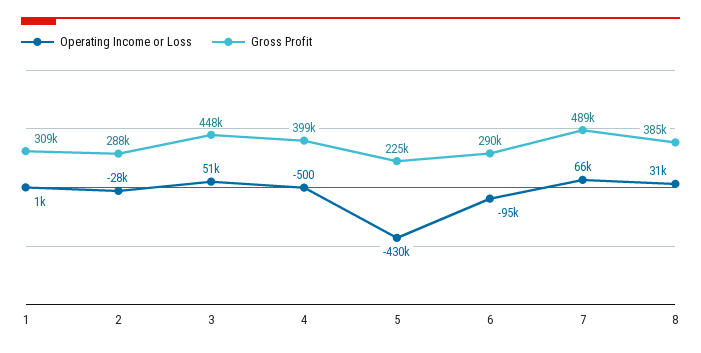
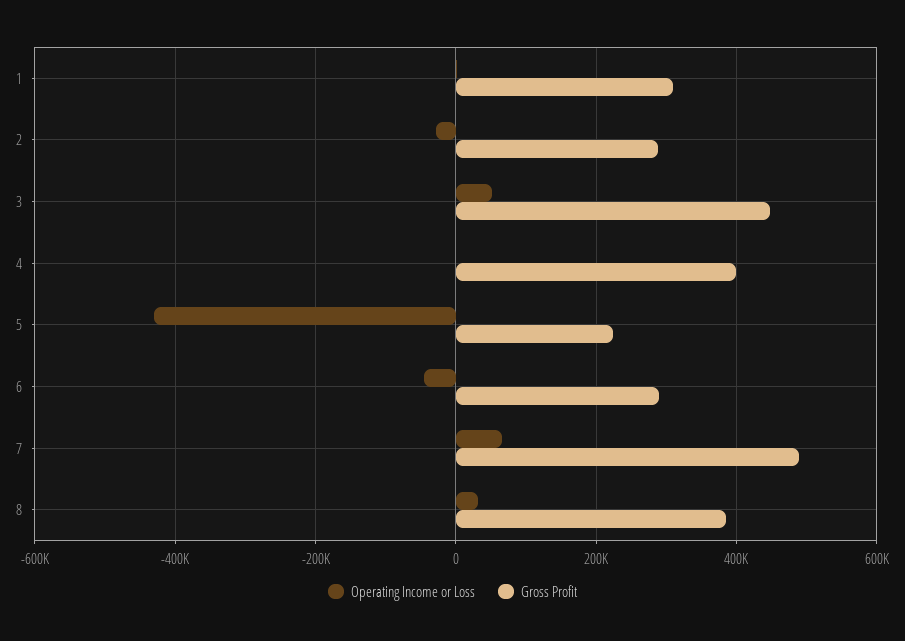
  {
    "Operating Income or Loss": {
      "1": 1000,
      "2": -28000,
      "3": 51000,
      "4": -500,
      "5": -430000,
-     "6": -95000,
+     "6": -40000,
      "7": 66000,
      "8": 31000
    },
    "Gross Profit": {
      "1": 309000,
      "2": 288000,
      "3": 448000,
      "4": 399000,
      "5": 225000,
      "6": 290000,
      "7": 489000,
      "8": 385000
    }
  }

